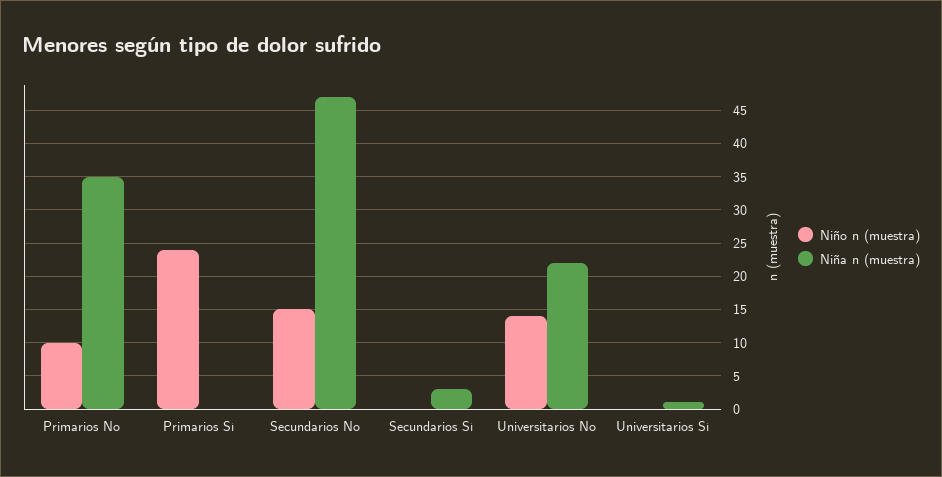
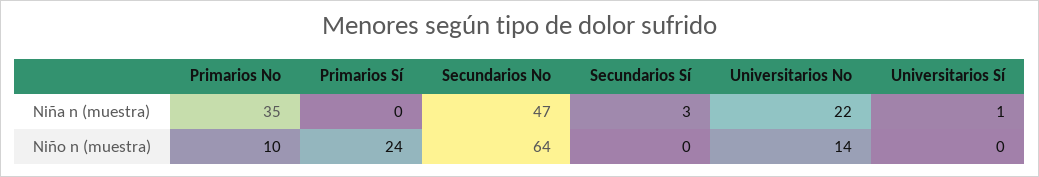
  {
    "Niño n (muestra)": {
      "Primarios No": 10,
      "Primarios Sí": 24,
-     "Secundarios No": 15,
+     "Secundarios No": 64,
      "Secundarios Sí": 0,
      "Universitarios No": 14,
      "Universitarios Sí": 0
    },
    "Niña n (muestra)": {
      "Primarios No": 35,
      "Primarios Sí": 0,
      "Secundarios No": 47,
      "Secundarios Sí": 3,
      "Universitarios No": 22,
      "Universitarios Sí": 1
    }
  }

